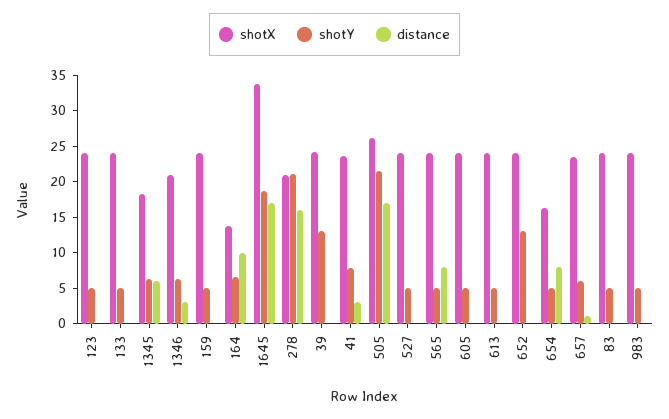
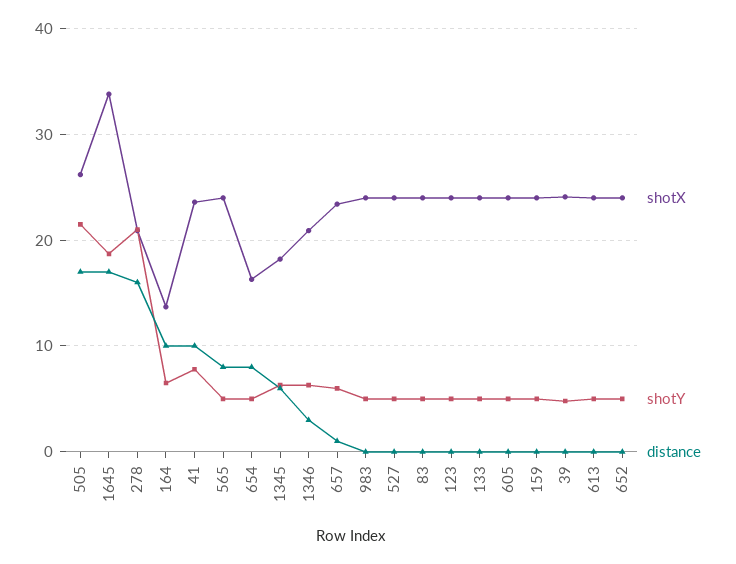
  {
    "shotX": {
      "123": 24,
      "133": 24,
      "1345": 18,
      "1346": 21,
      "159": 24,
      "164": 14,
      "1645": 34,
      "278": 21,
      "39": 24,
      "41": 24,
      "505": 26,
      "527": 24,
      "565": 24,
      "605": 24,
      "613": 24,
      "652": 24,
      "654": 16,
      "657": 23,
      "83": 24,
      "983": 24
    },
    "shotY": {
      "123": 5,
      "133": 5,
      "1345": 6,
      "1346": 6,
      "159": 5,
      "164": 7,
      "1645": 19,
      "278": 21,
-     "39": 12.5,
+     "39": 5,
      "41": 8,
      "505": 22,
      "527": 5,
      "565": 5,
      "605": 5,
      "613": 5,
-     "652": 12.5,
+     "652": 5,
      "654": 5,
      "657": 6,
      "83": 5,
      "983": 5
    },
    "distance": {
      "123": 0,
      "133": 0,
      "1345": 6,
      "1346": 3,
      "159": 0,
      "164": 10,
      "1645": 17,
      "278": 16,
      "39": 0,
-     "41": 2.5,
+     "41": 10,
      "505": 17,
      "527": 0,
      "565": 8,
      "605": 0,
      "613": 0,
      "652": 0,
      "654": 8,
      "657": 1,
      "83": 0,
      "983": 0
    }
  }

